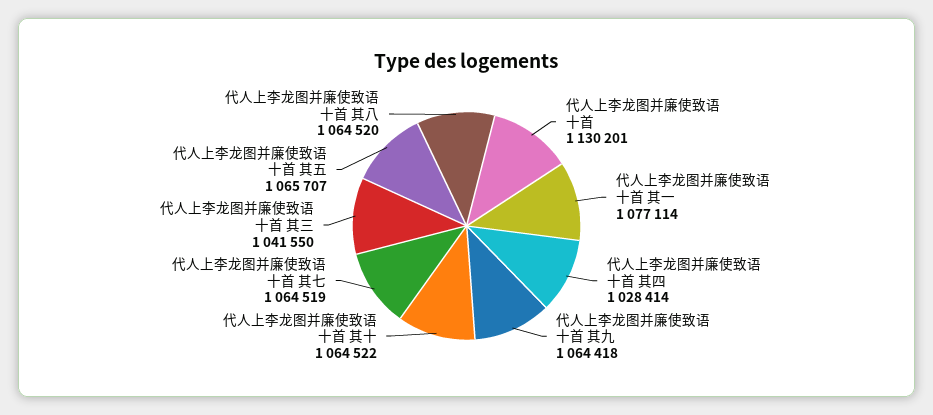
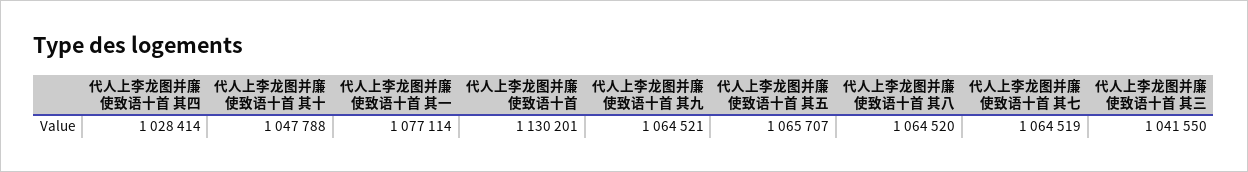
  {
    "代人上李龙图并廉使致语十首": 1130201,
    "代人上李龙图并廉使致语十首 其一": 1077114,
    "代人上李龙图并廉使致语十首 其四": 1028414,
-   "代人上李龙图并廉使致语十首 其九": 1064418,
+   "代人上李龙图并廉使致语十首 其九": 1064521,
-   "代人上李龙图并廉使致语十首 其十": 1064522,
+   "代人上李龙图并廉使致语十首 其十": 1047788,
    "代人上李龙图并廉使致语十首 其七": 1064519,
    "代人上李龙图并廉使致语十首 其三": 1041550,
    "代人上李龙图并廉使致语十首 其五": 1065707,
    "代人上李龙图并廉使致语十首 其八": 1064520
  }

